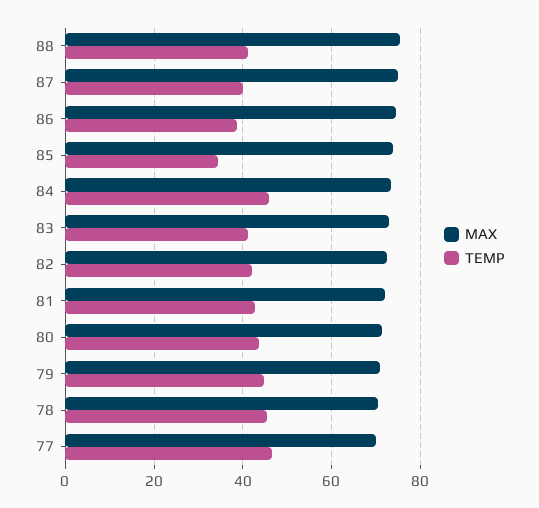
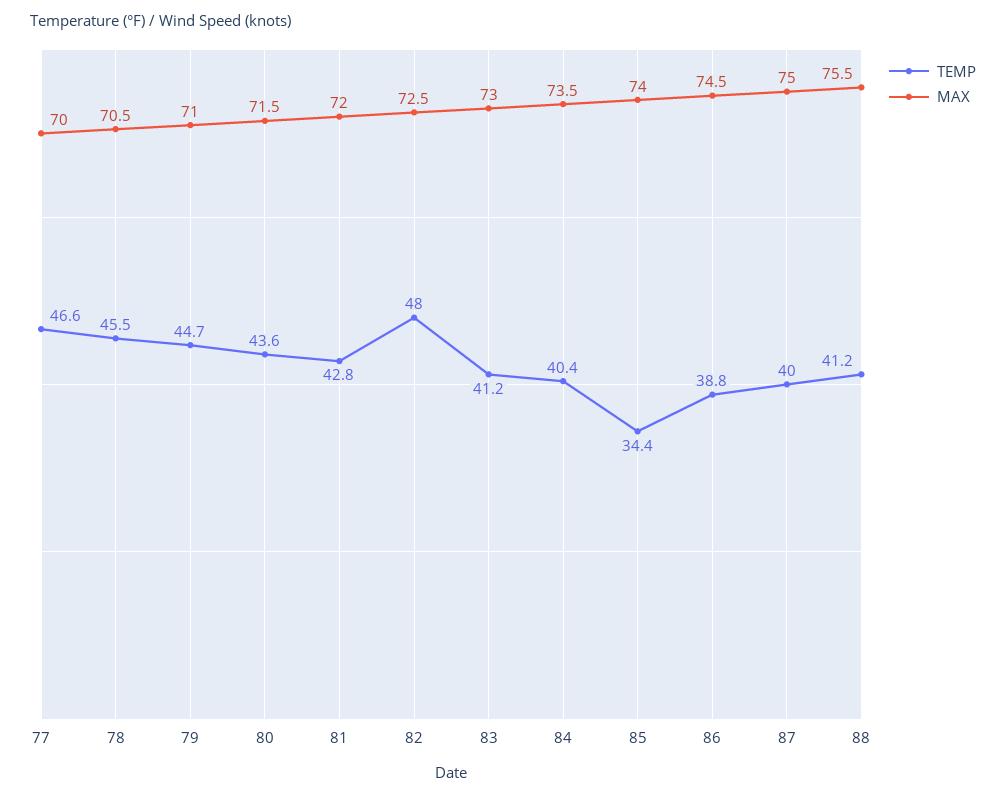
  {
    "MAX": {
      "88": 75.5,
      "87": 75,
      "86": 74.5,
      "85": 74,
      "84": 73.5,
      "83": 73,
      "82": 72.5,
      "81": 72,
      "80": 71.5,
      "79": 71,
      "78": 70.5,
      "77": 70
    },
    "TEMP": {
      "88": 41.2,
      "87": 40,
      "86": 38.8,
      "85": 34.4,
-     "84": 46,
+     "84": 40.4,
      "83": 41.2,
-     "82": 42,
+     "82": 48,
      "81": 42.8,
      "80": 43.6,
      "79": 44.7,
      "78": 45.5,
      "77": 46.6
    }
  }

